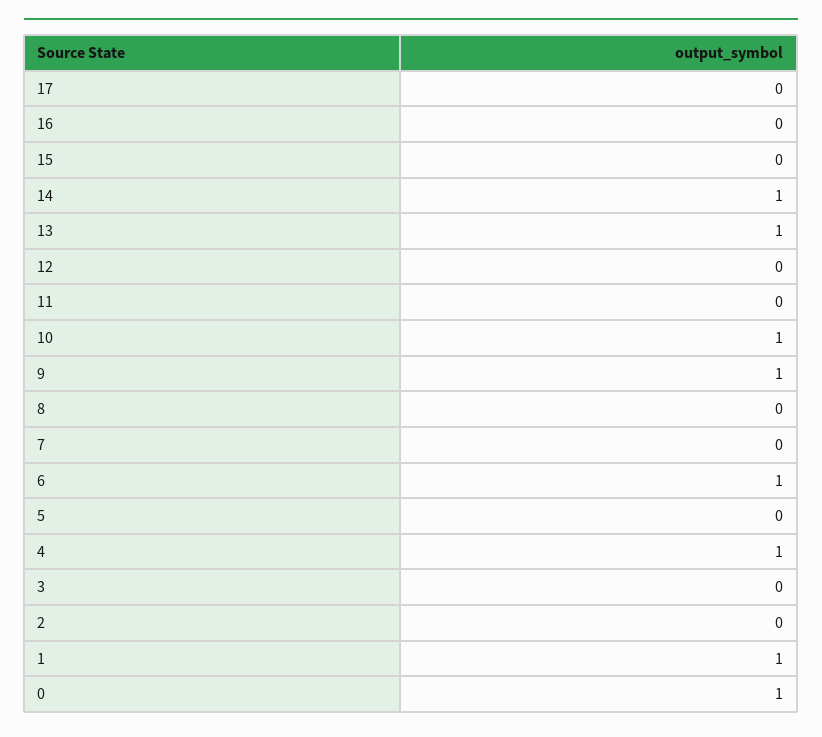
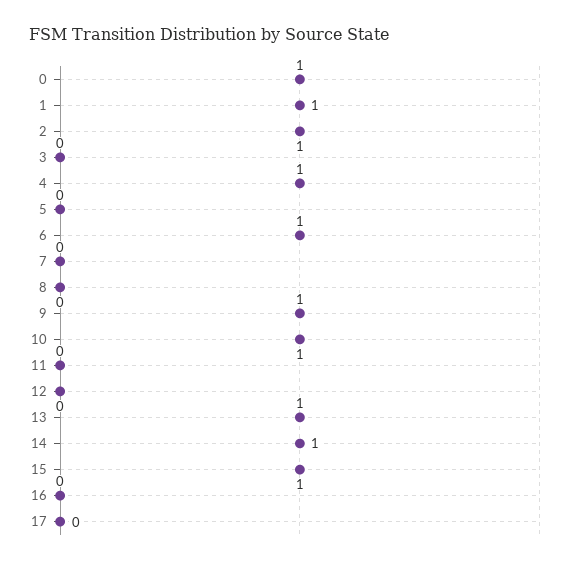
  {
    "17": 0,
    "16": 0,
-   "15": 0,
+   "15": 1,
    "14": 1,
    "13": 1,
    "12": 0,
    "11": 0,
    "10": 1,
    "9": 1,
    "8": 0,
    "7": 0,
    "6": 1,
    "5": 0,
    "4": 1,
    "3": 0,
-   "2": 0,
+   "2": 1,
    "1": 1,
    "0": 1
  }

